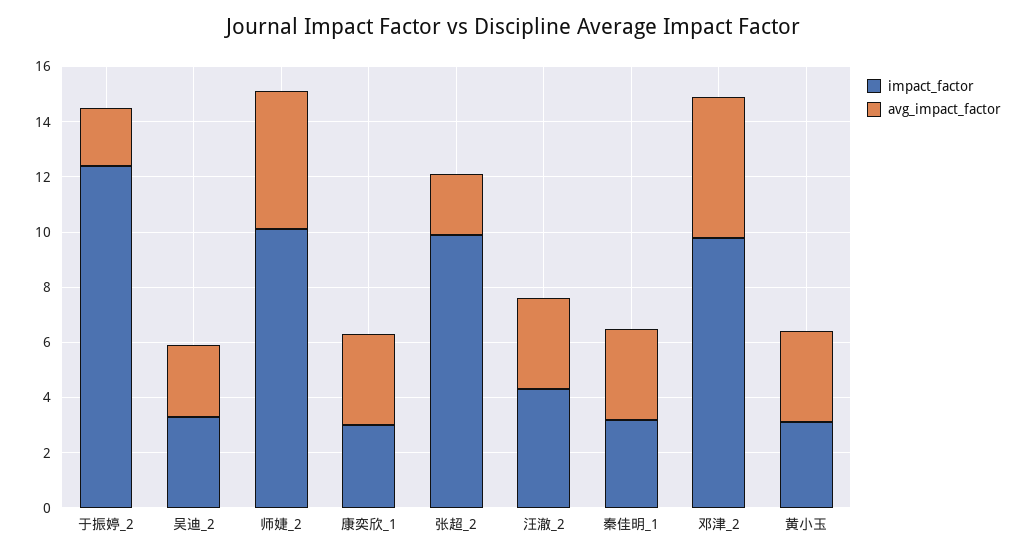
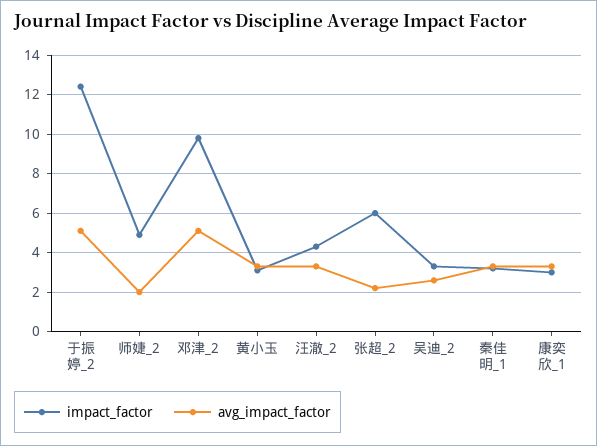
  {
    "impact_factor": {
      "于振婷_2": 12.5,
      "吴迪_2": 3.5,
-     "师婕_2": 10,
+     "师婕_2": 5,
      "康奕欣_1": 3,
-     "张超_2": 10,
+     "张超_2": 6,
      "汪澈_2": 4.5,
      "秦佳明_1": 3,
      "邓津_2": 10,
      "黄小玉": 3
    },
    "avg_impact_factor": {
-     "于振婷_2": 2,
+     "于振婷_2": 5,
      "吴迪_2": 2.5,
-     "师婕_2": 5,
+     "师婕_2": 2,
      "康奕欣_1": 3.5,
      "张超_2": 2,
      "汪澈_2": 3.5,
      "秦佳明_1": 3.5,
      "邓津_2": 5,
      "黄小玉": 3.5
    }
  }

